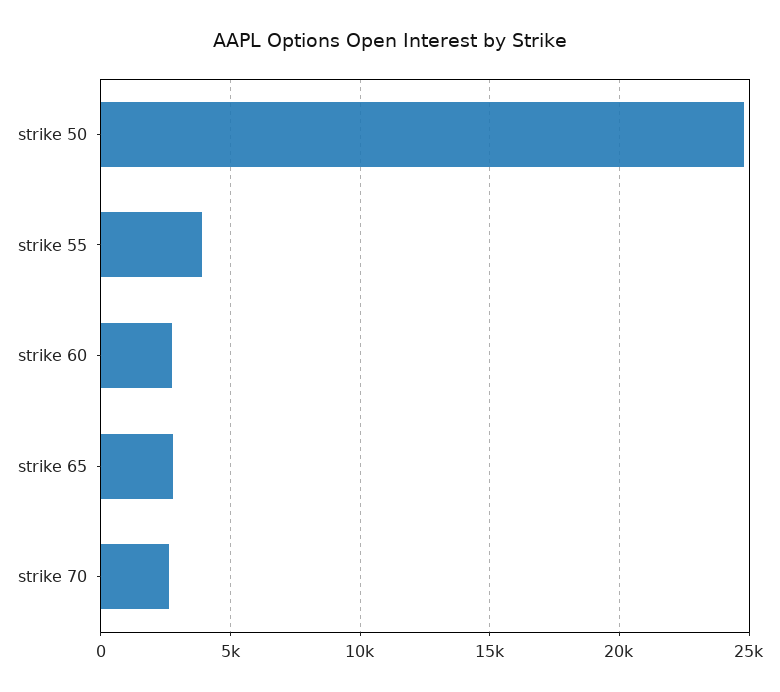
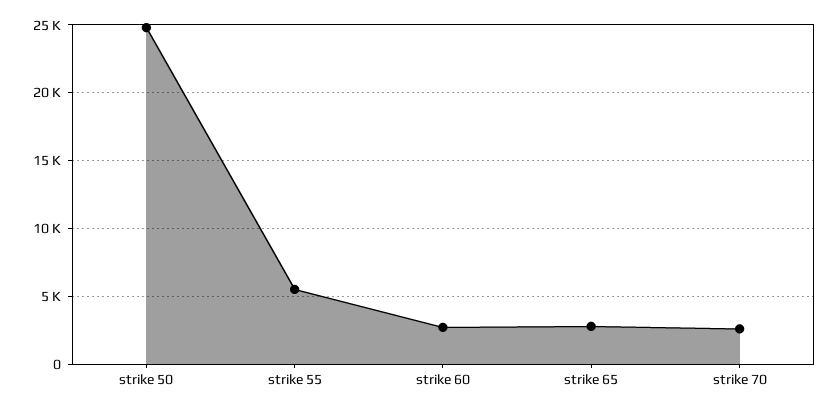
  {
    "strike 50": 25000,
-   "strike 55": 4000,
+   "strike 55": 5500,
    "strike 60": 2500,
    "strike 65": 3000,
    "strike 70": 2500
  }

